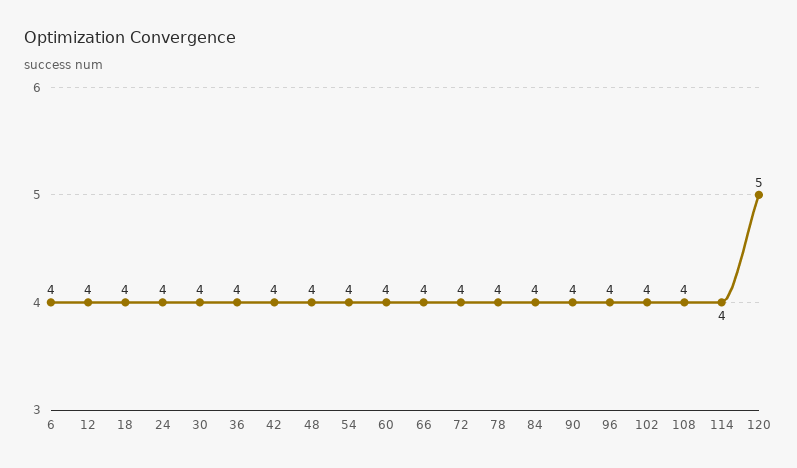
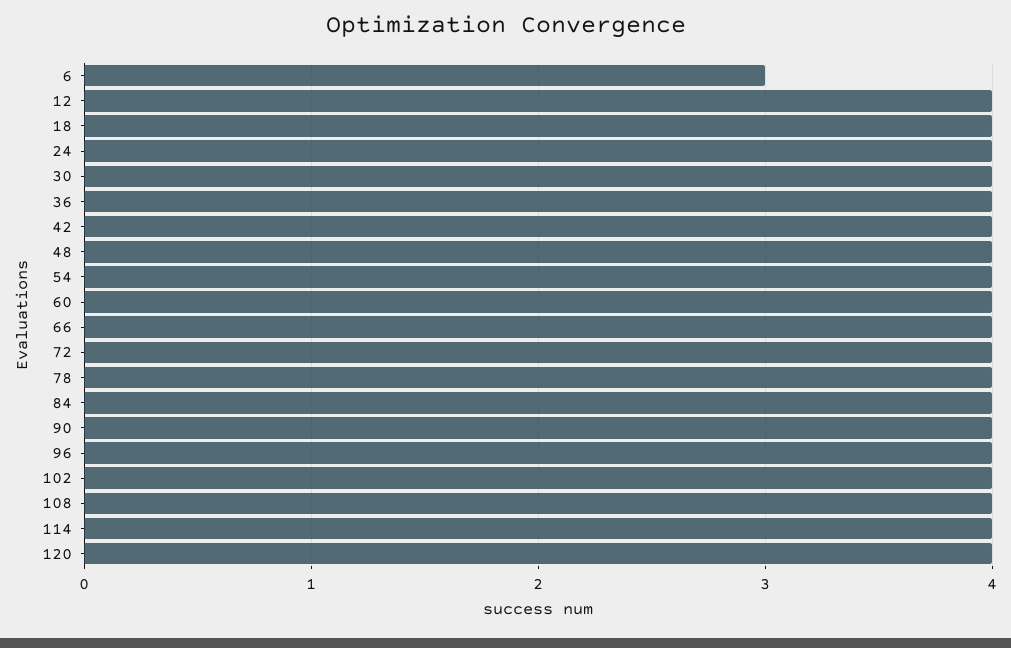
  {
-   "6": 4,
+   "6": 3,
    "12": 4,
    "18": 4,
    "24": 4,
    "30": 4,
    "36": 4,
    "42": 4,
    "48": 4,
    "54": 4,
    "60": 4,
    "66": 4,
    "72": 4,
    "78": 4,
    "84": 4,
    "90": 4,
    "96": 4,
    "102": 4,
    "108": 4,
    "114": 4,
-   "120": 5
+   "120": 4
  }

